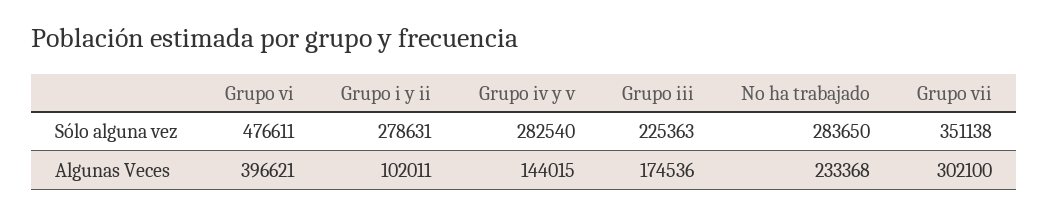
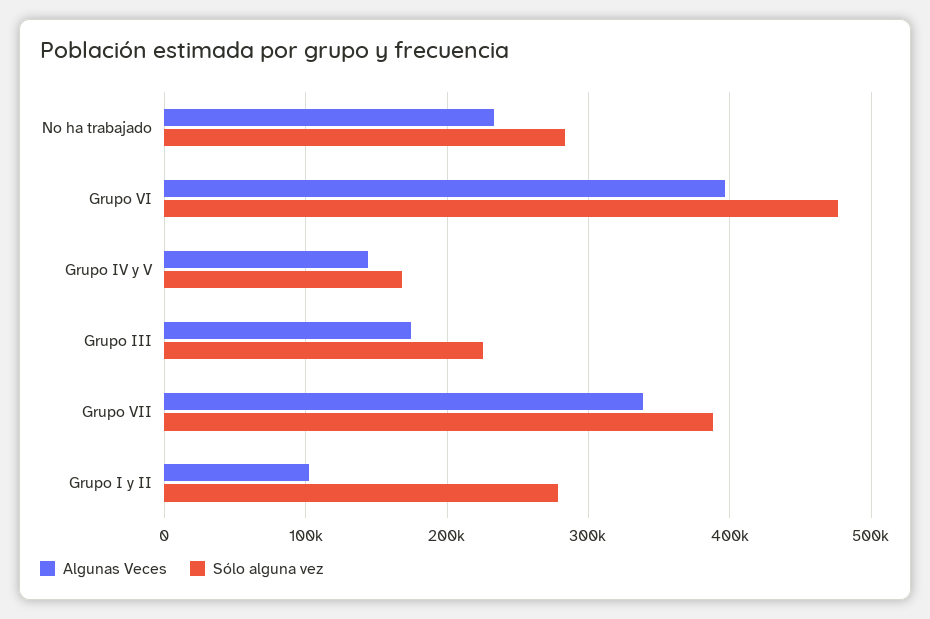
  {
    "Sólo alguna vez": {
      "Grupo vi": 476611,
      "Grupo i y ii": 278631,
-     "Grupo iv y v": 282540,
+     "Grupo iv y v": 170000,
      "Grupo iii": 225363,
      "No ha trabajado": 283650,
-     "Grupo vii": 351138
+     "Grupo vii": 390000
    },
    "Algunas Veces": {
      "Grupo vi": 396621,
      "Grupo i y ii": 102011,
      "Grupo iv y v": 144015,
      "Grupo iii": 174536,
      "No ha trabajado": 233368,
-     "Grupo vii": 302100
+     "Grupo vii": 340000
    }
  }

